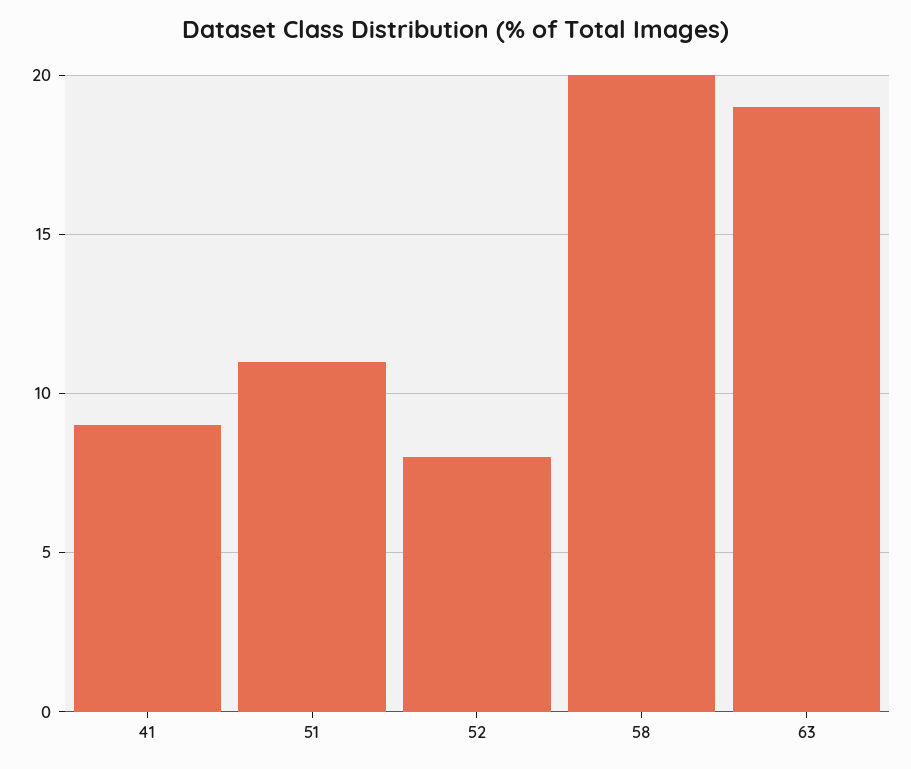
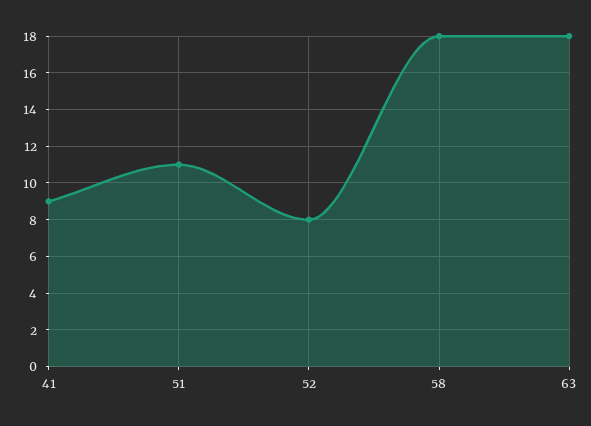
  {
    "41": 9,
    "51": 11,
    "52": 8,
-   "58": 20,
+   "58": 18,
-   "63": 19
+   "63": 18
  }

